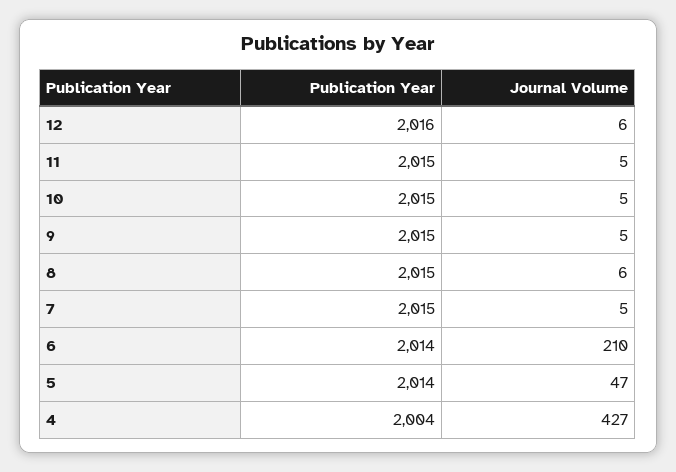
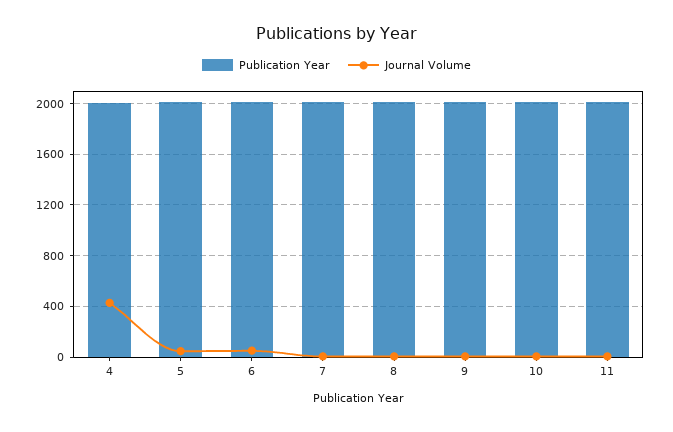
  {
    "Publication Year": {
-     "12": 2016,
      "11": 2015,
      "10": 2015,
      "9": 2015,
      "8": 2015,
      "7": 2015,
      "6": 2014,
      "5": 2014,
      "4": 2004
    },
    "Journal Volume": {
-     "12": 6,
      "11": 5,
      "10": 5,
      "9": 5,
      "8": 6,
      "7": 5,
-     "6": 210,
+     "6": 50,
      "5": 47,
      "4": 427
    }
  }

